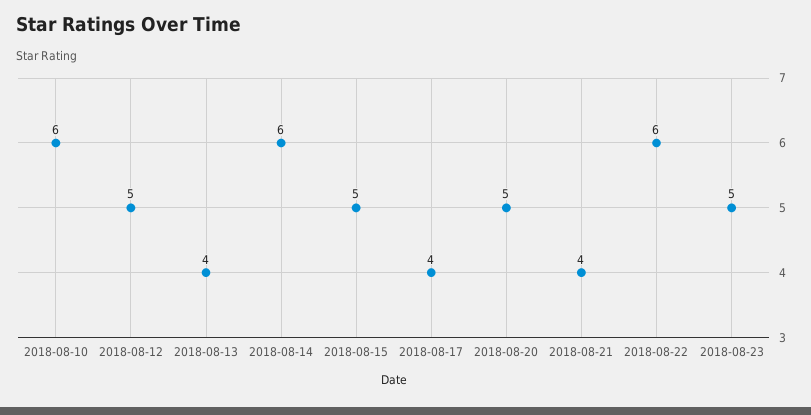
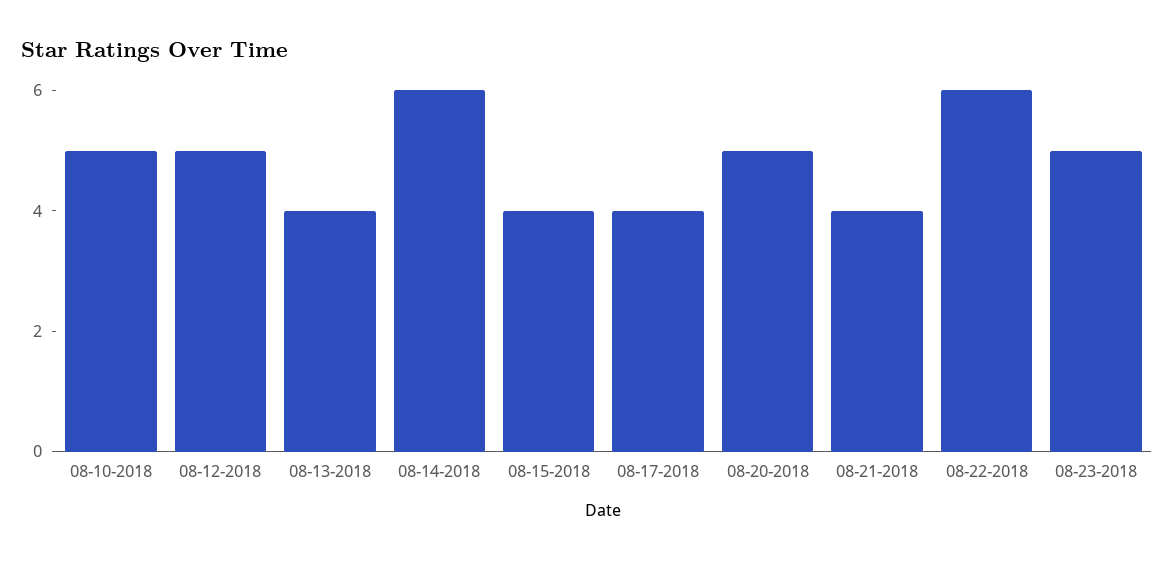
  {
-   "2018-08-10": 6,
+   "2018-08-10": 5,
    "2018-08-12": 5,
    "2018-08-13": 4,
    "2018-08-14": 6,
-   "2018-08-15": 5,
+   "2018-08-15": 4,
    "2018-08-17": 4,
    "2018-08-20": 5,
    "2018-08-21": 4,
    "2018-08-22": 6,
    "2018-08-23": 5
  }

